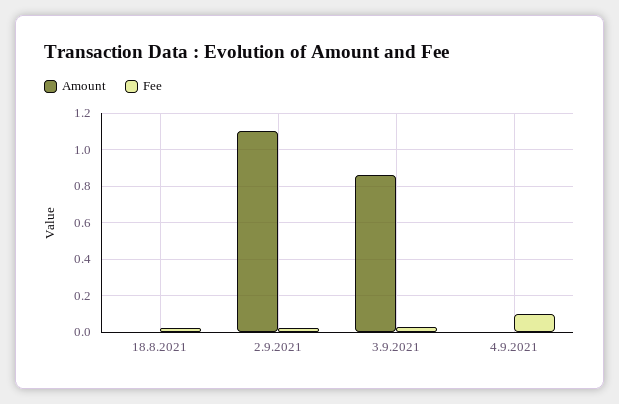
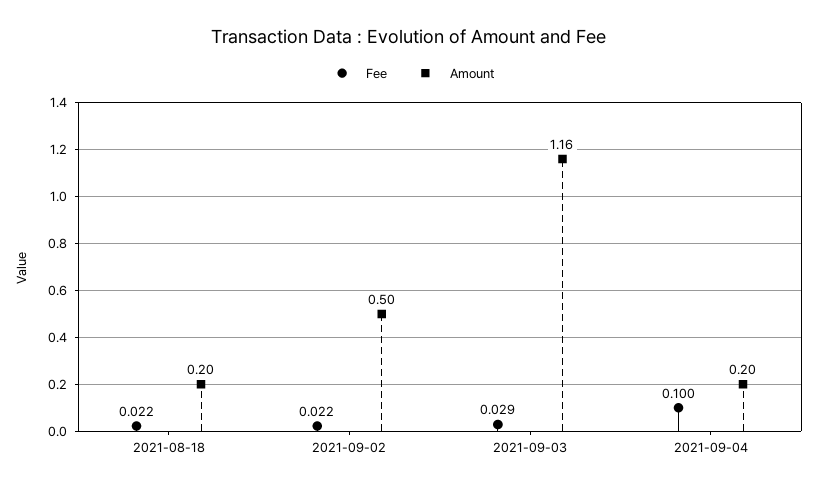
  {
    "Amount": {
-     "18.8.2021": 0,
+     "18.8.2021": 0.2,
-     "2.9.2021": 1.1,
+     "2.9.2021": 0.5,
-     "3.9.2021": 0.85,
+     "3.9.2021": 1.16,
-     "4.9.2021": 0
+     "4.9.2021": 0.2
    },
    "Fee": {
      "18.8.2021": 0.022,
      "2.9.2021": 0.022,
      "3.9.2021": 0.029,
      "4.9.2021": 0.1
    }
  }

